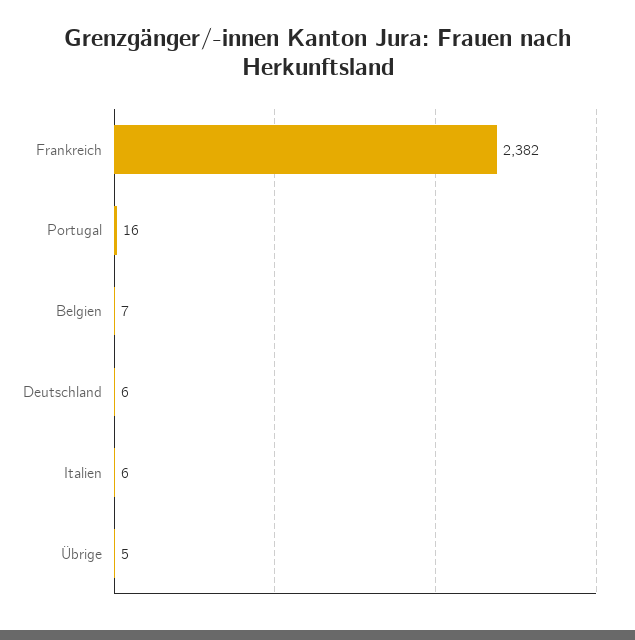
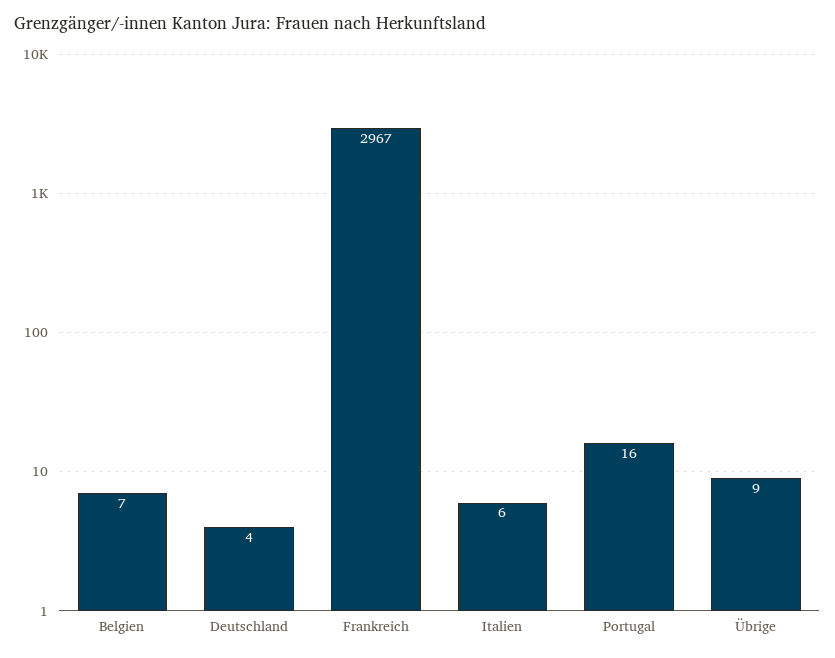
  {
-   "Frankreich": 2382,
+   "Frankreich": 2967,
    "Portugal": 16,
    "Belgien": 7,
-   "Deutschland": 6,
+   "Deutschland": 4,
    "Italien": 6,
-   "Übrige": 5
+   "Übrige": 9
  }

